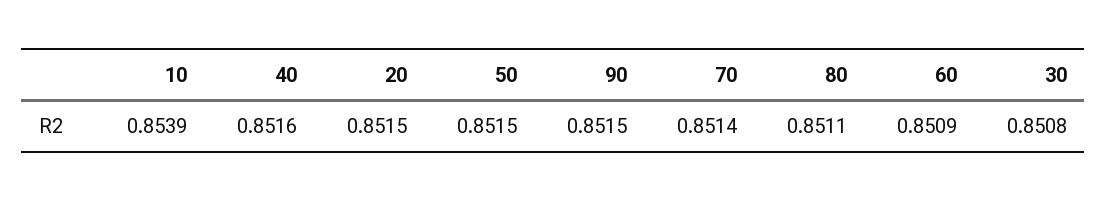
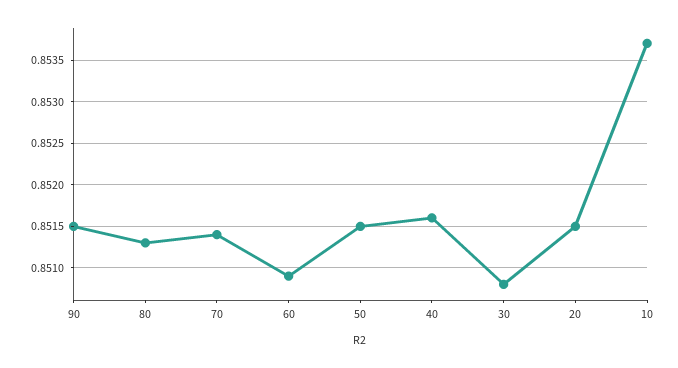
  {
-   "10": 0.8539,
+   "10": 0.8537,
    "40": 0.8516,
    "20": 0.8515,
    "50": 0.8515,
    "90": 0.8515,
    "70": 0.8514,
-   "80": 0.8511,
+   "80": 0.8513,
    "60": 0.8509,
    "30": 0.8508
  }

